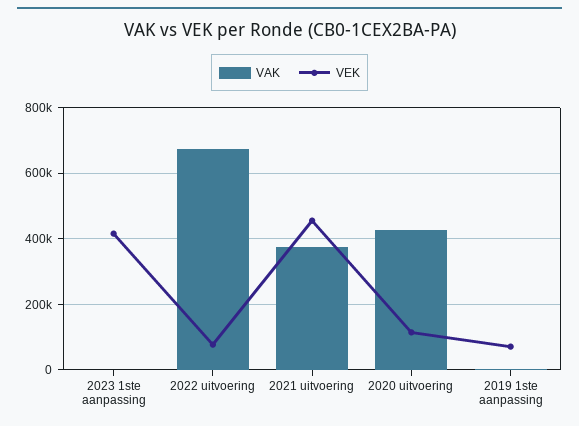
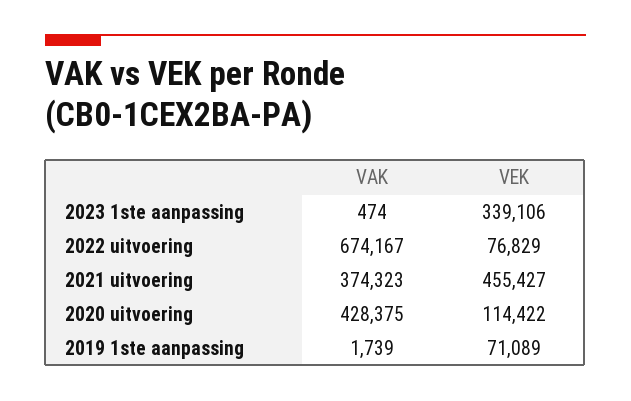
  {
    "VAK": {
      "2023 1ste aanpassing": 474,
      "2022 uitvoering": 674167,
      "2021 uitvoering": 374323,
      "2020 uitvoering": 428375,
      "2019 1ste aanpassing": 1739
    },
    "VEK": {
-     "2023 1ste aanpassing": 420000,
+     "2023 1ste aanpassing": 339106,
      "2022 uitvoering": 76829,
      "2021 uitvoering": 455427,
      "2020 uitvoering": 114422,
      "2019 1ste aanpassing": 71089
    }
  }

